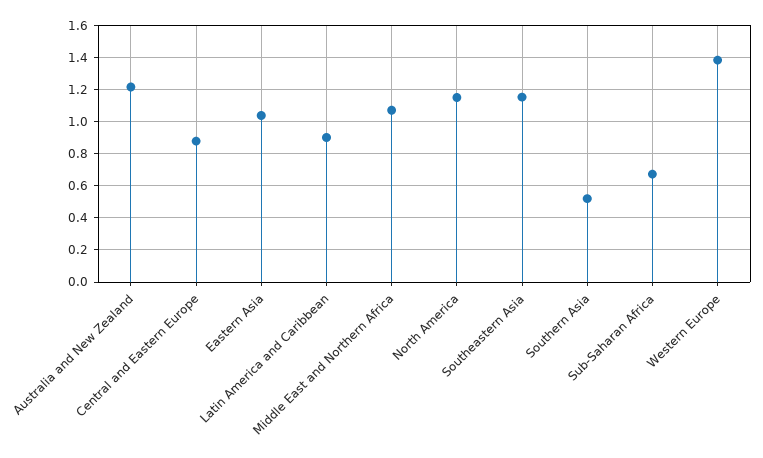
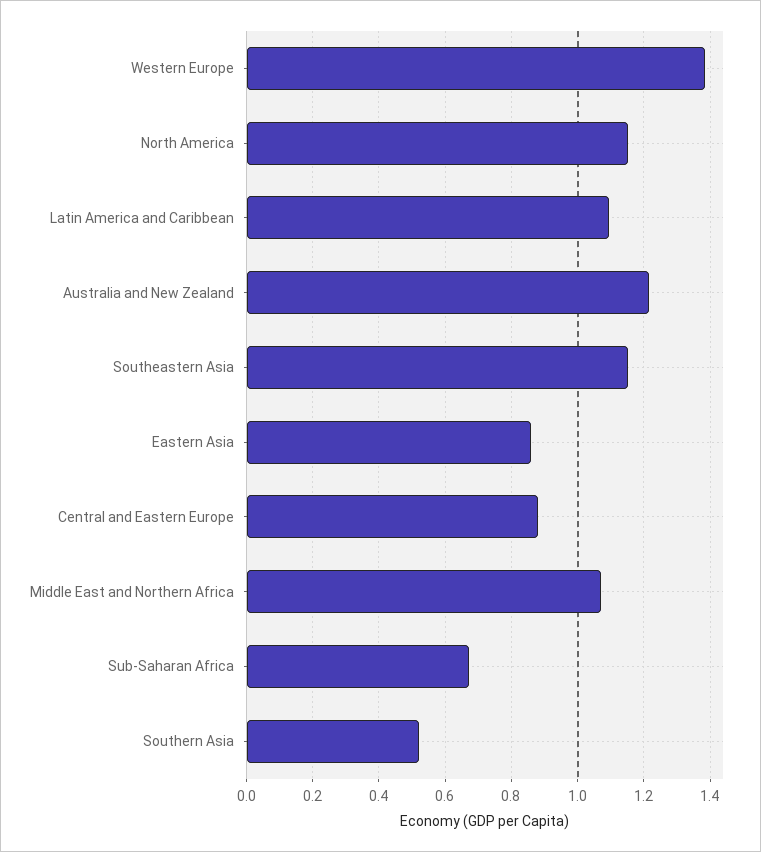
  {
    "Australia and New Zealand": 1.22,
    "Central and Eastern Europe": 0.88,
-   "Eastern Asia": 1.05,
+   "Eastern Asia": 0.86,
-   "Latin America and Caribbean": 0.9,
+   "Latin America and Caribbean": 1.1,
    "Middle East and Northern Africa": 1.08,
    "North America": 1.16,
    "Southeastern Asia": 1.16,
    "Southern Asia": 0.52,
    "Sub-Saharan Africa": 0.68,
    "Western Europe": 1.38
  }

